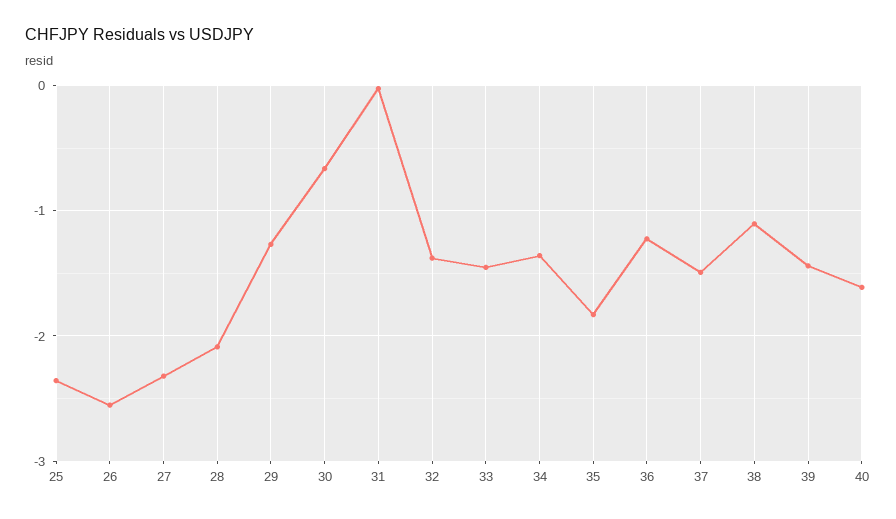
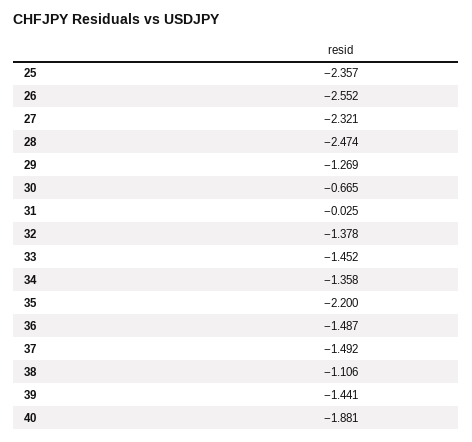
  {
    "25": -2.357,
    "26": -2.552,
    "27": -2.321,
-   "28": -2.1,
+   "28": -2.474,
    "29": -1.269,
    "30": -0.665,
    "31": -0.025,
    "32": -1.378,
    "33": -1.452,
    "34": -1.358,
-   "35": -1.8,
+   "35": -2.2,
-   "36": -1.2,
+   "36": -1.487,
    "37": -1.492,
    "38": -1.106,
    "39": -1.441,
-   "40": -1.6
+   "40": -1.881
  }

